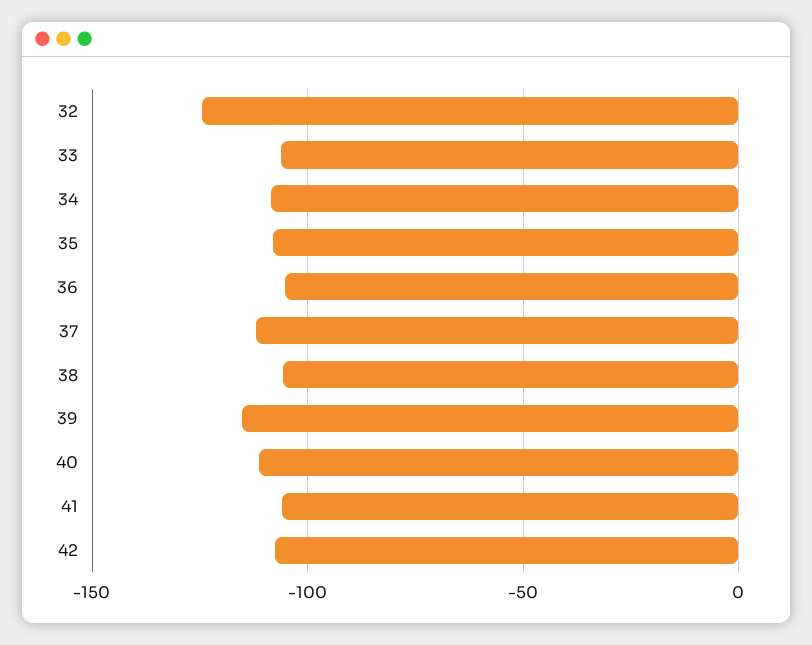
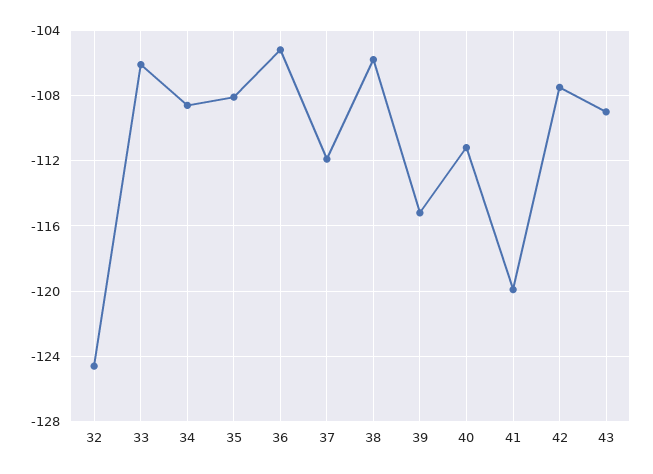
  {
    "32": -124.5,
    "33": -106,
    "34": -108.5,
    "35": -108,
    "36": -105,
    "37": -112,
    "38": -106,
    "39": -115,
    "40": -111,
-   "41": -105,
+   "41": -120,
-   "42": -107.5
+   "42": -107.5,
+   "43": -109
  }

